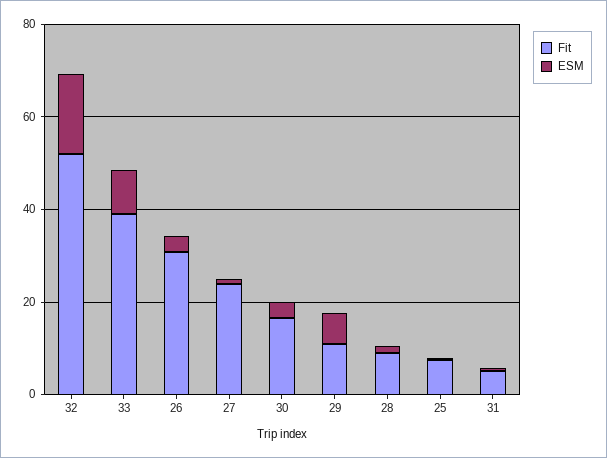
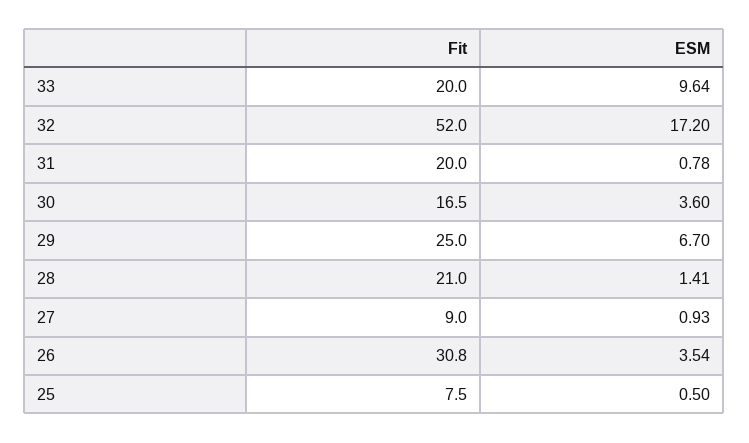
  {
    "Fit": {
      "32": 52,
-     "33": 40,
+     "33": 20,
      "26": 30.8,
-     "27": 25,
+     "27": 9,
      "30": 16.5,
-     "29": 10,
+     "29": 25,
-     "28": 10,
+     "28": 21,
      "25": 7.5,
-     "31": 5
+     "31": 20
    },
    "ESM": {
      "32": 17.2,
      "33": 9.64,
      "26": 3.54,
      "27": 0.93,
      "30": 3.6,
      "29": 6.7,
      "28": 1.41,
      "25": 0.5,
      "31": 0.78
    }
  }

